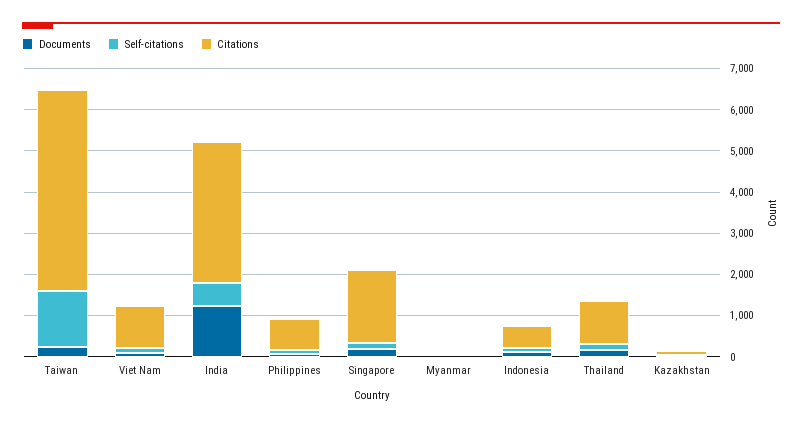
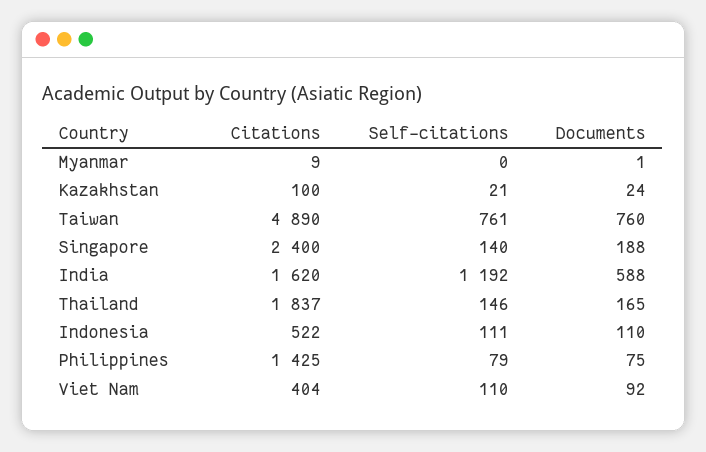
  {
    "Documents": {
-     "Taiwan": 200,
+     "Taiwan": 760,
      "Viet Nam": 92,
-     "India": 1200,
+     "India": 588,
      "Philippines": 75,
      "Singapore": 188,
      "Myanmar": 1,
      "Indonesia": 110,
      "Thailand": 165,
      "Kazakhstan": 24
    },
    "Self-citations": {
-     "Taiwan": 1400,
+     "Taiwan": 761,
      "Viet Nam": 110,
-     "India": 600,
+     "India": 1192,
      "Philippines": 79,
      "Singapore": 140,
      "Myanmar": 0,
      "Indonesia": 111,
      "Thailand": 146,
      "Kazakhstan": 21
    },
    "Citations": {
      "Taiwan": 4890,
-     "Viet Nam": 1000,
+     "Viet Nam": 404,
-     "India": 3400,
+     "India": 1620,
-     "Philippines": 800,
+     "Philippines": 1425,
-     "Singapore": 1800,
+     "Singapore": 2400,
      "Myanmar": 9,
      "Indonesia": 522,
-     "Thailand": 1000,
+     "Thailand": 1837,
      "Kazakhstan": 100
    }
  }

